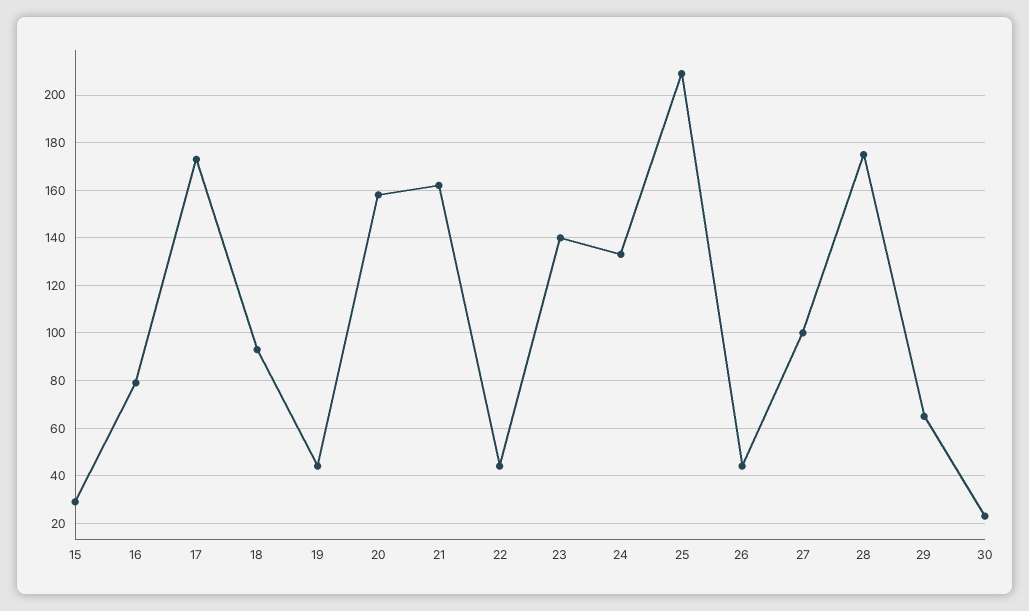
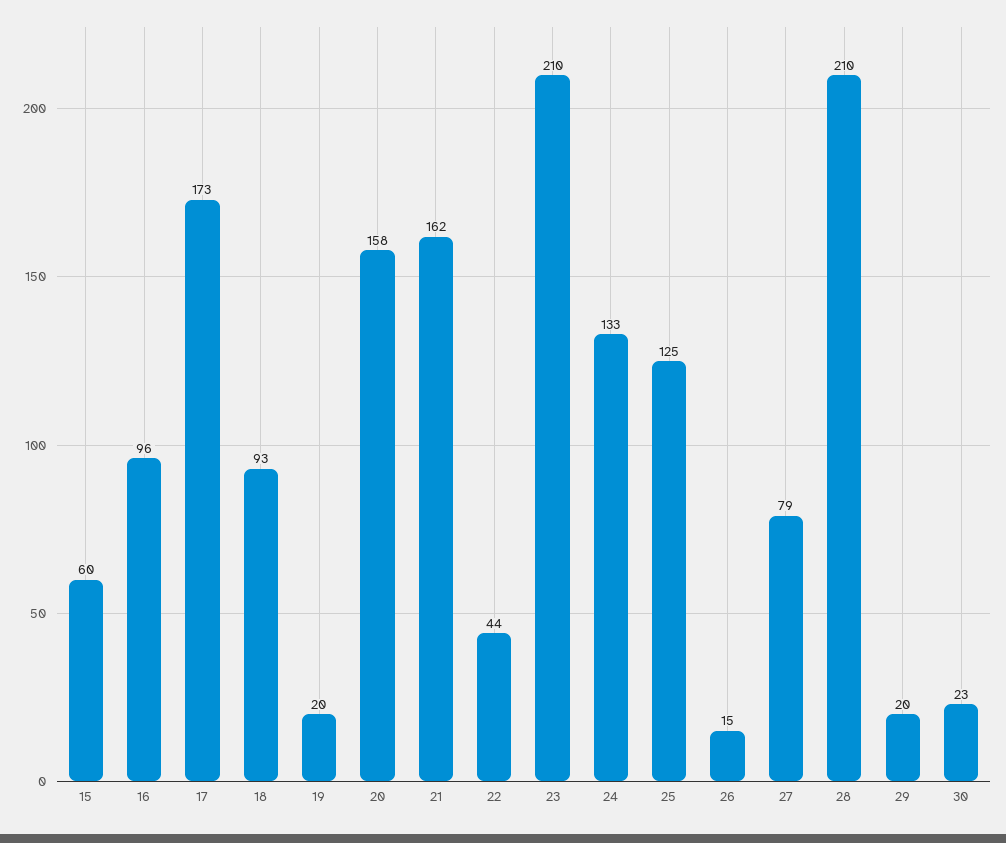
  {
-   "15": 30,
+   "15": 60,
-   "16": 80,
+   "16": 96,
    "17": 173,
    "18": 93,
-   "19": 45,
+   "19": 20,
    "20": 158,
    "21": 162,
    "22": 44,
-   "23": 140,
+   "23": 210,
    "24": 133,
-   "25": 210,
+   "25": 125,
-   "26": 45,
+   "26": 15,
-   "27": 100,
+   "27": 79,
-   "28": 175,
+   "28": 210,
-   "29": 65,
+   "29": 20,
    "30": 23
  }

